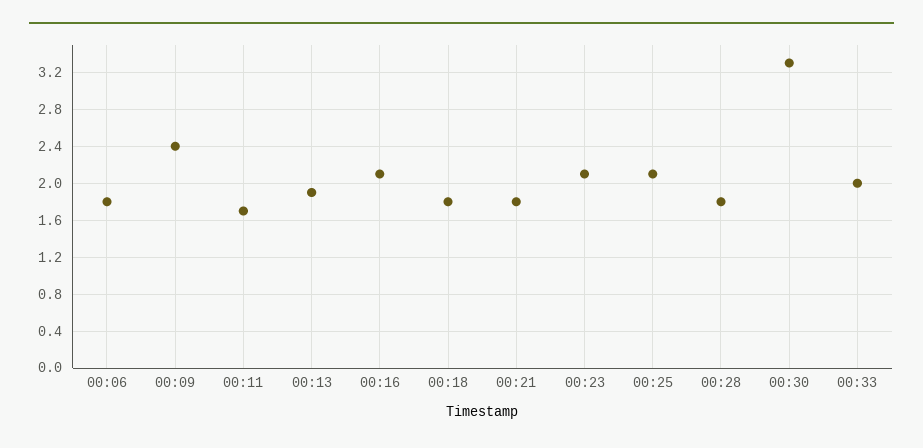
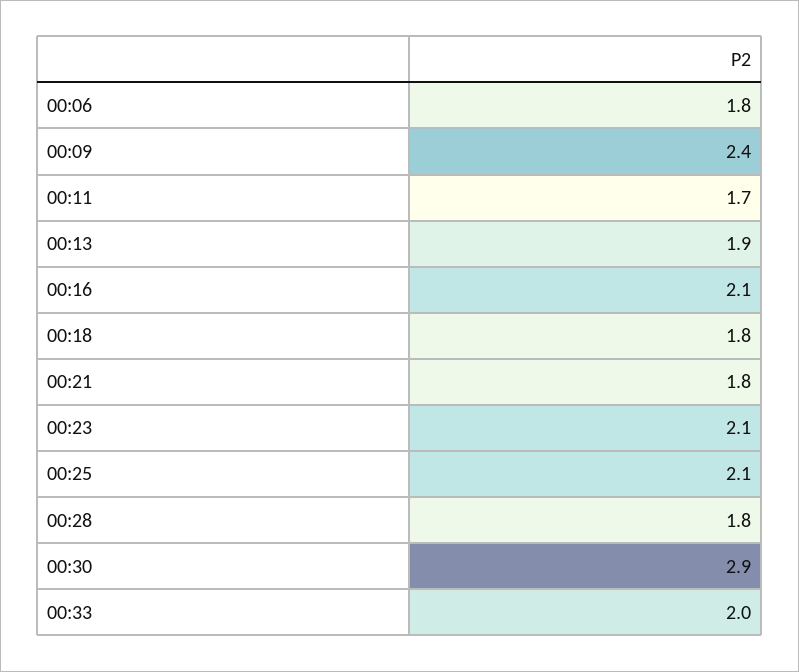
  {
    "00:06": 1.8,
    "00:09": 2.4,
    "00:11": 1.7,
    "00:13": 1.9,
    "00:16": 2.1,
    "00:18": 1.8,
    "00:21": 1.8,
    "00:23": 2.1,
    "00:25": 2.1,
    "00:28": 1.8,
-   "00:30": 3.3,
+   "00:30": 2.9,
    "00:33": 2
  }

